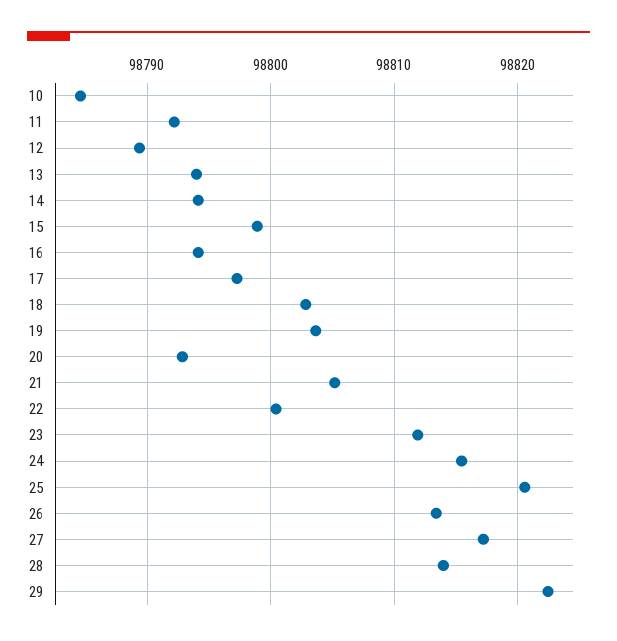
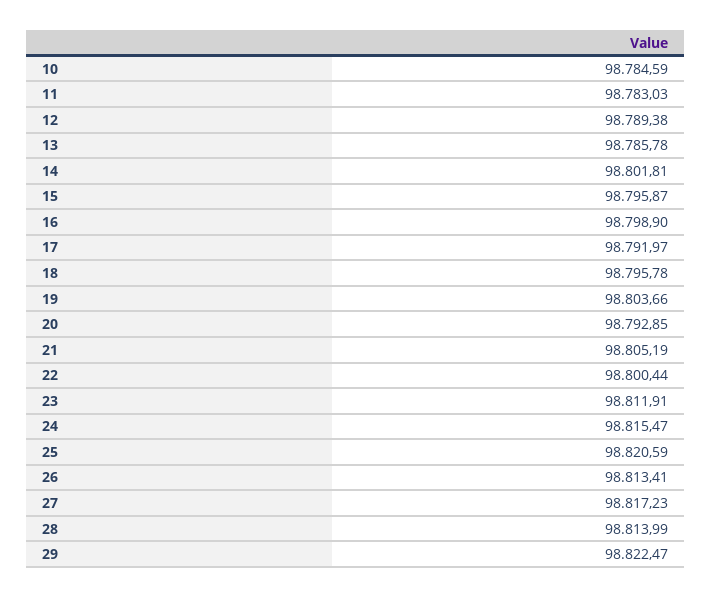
  {
    "10": 98784.59,
-   "11": 98792,
+   "11": 98783.03,
    "12": 98789.38,
-   "13": 98794,
+   "13": 98785.78,
-   "14": 98794,
+   "14": 98801.81,
-   "15": 98799,
+   "15": 98795.87,
-   "16": 98794,
+   "16": 98798.9,
-   "17": 98797,
+   "17": 98791.97,
-   "18": 98803,
+   "18": 98795.78,
    "19": 98803.66,
    "20": 98792.85,
    "21": 98805.19,
    "22": 98800.44,
    "23": 98811.91,
    "24": 98815.47,
    "25": 98820.59,
    "26": 98813.41,
    "27": 98817.23,
    "28": 98813.99,
    "29": 98822.47
  }

